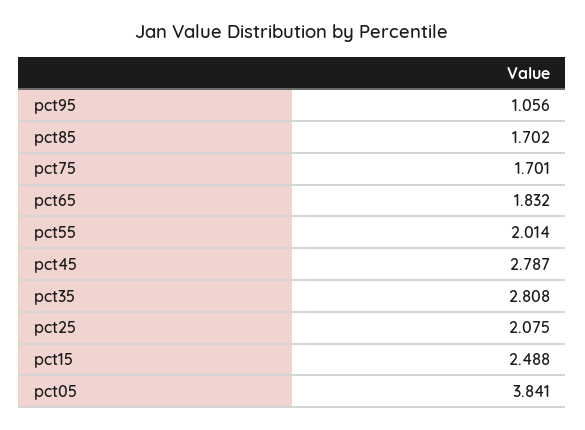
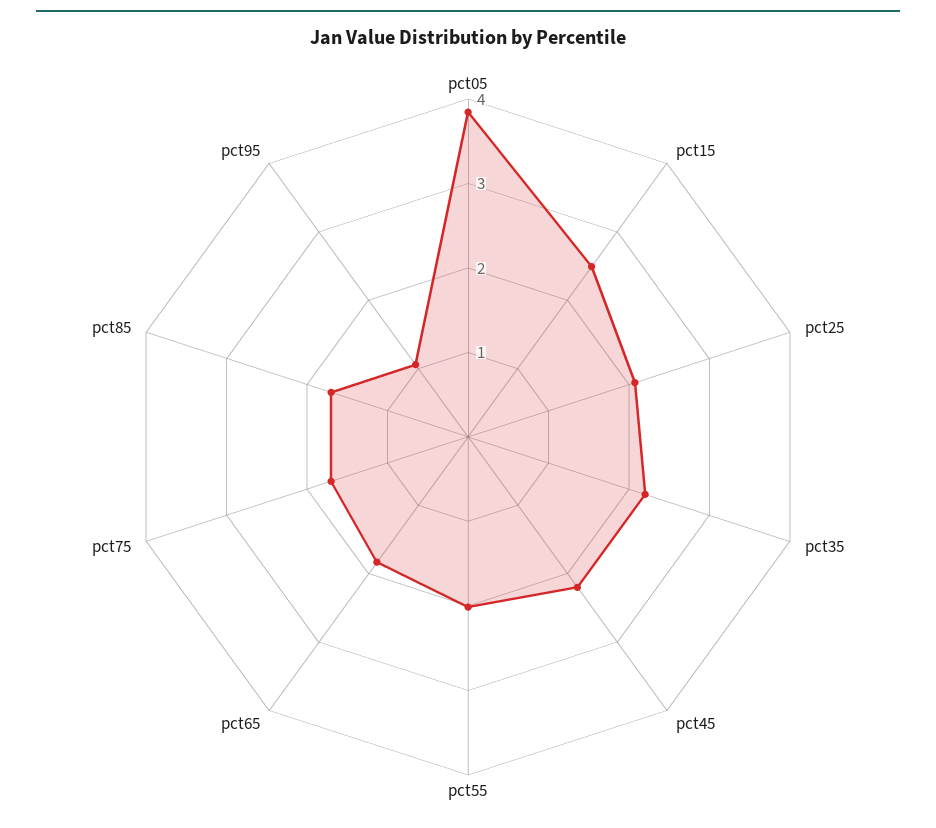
  {
    "pct95": 1.056,
    "pct85": 1.702,
    "pct75": 1.701,
    "pct65": 1.832,
    "pct55": 2.014,
-   "pct45": 2.787,
+   "pct45": 2.2,
-   "pct35": 2.808,
+   "pct35": 2.2,
    "pct25": 2.075,
    "pct15": 2.488,
    "pct05": 3.841
  }

